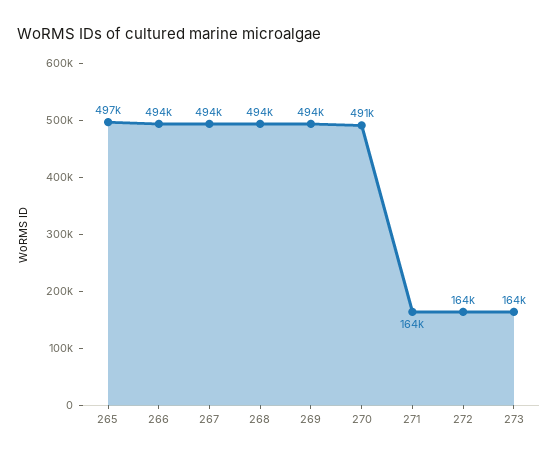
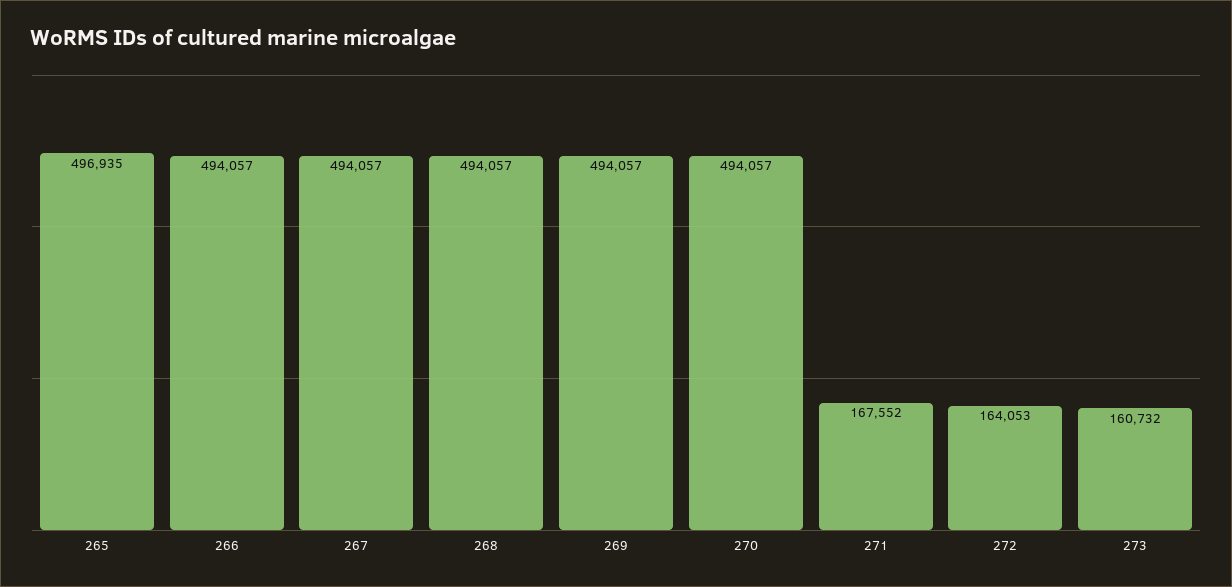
  {
    "265": 496935,
    "266": 494057,
    "267": 494057,
    "268": 494057,
    "269": 494057,
-   "270": 491000,
+   "270": 494057,
-   "271": 164000,
+   "271": 167552,
    "272": 164053,
-   "273": 164000
+   "273": 160732
  }

